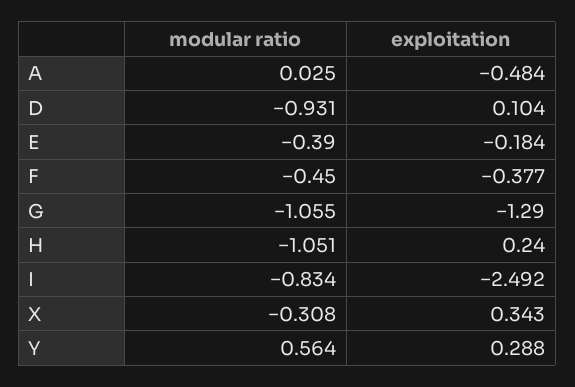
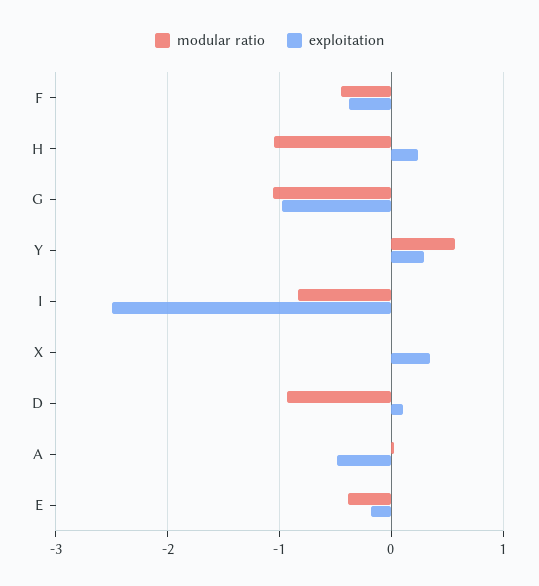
  {
    "modular ratio": {
      "A": 0.025,
      "D": -0.931,
      "E": -0.39,
      "F": -0.45,
      "G": -1.055,
      "H": -1.051,
      "I": -0.834,
-     "X": -0.308,
+     "X": 0,
      "Y": 0.564
    },
    "exploitation": {
      "A": -0.484,
      "D": 0.104,
      "E": -0.184,
      "F": -0.377,
-     "G": -1.29,
+     "G": -1,
      "H": 0.24,
      "I": -2.492,
      "X": 0.343,
      "Y": 0.288
    }
  }

